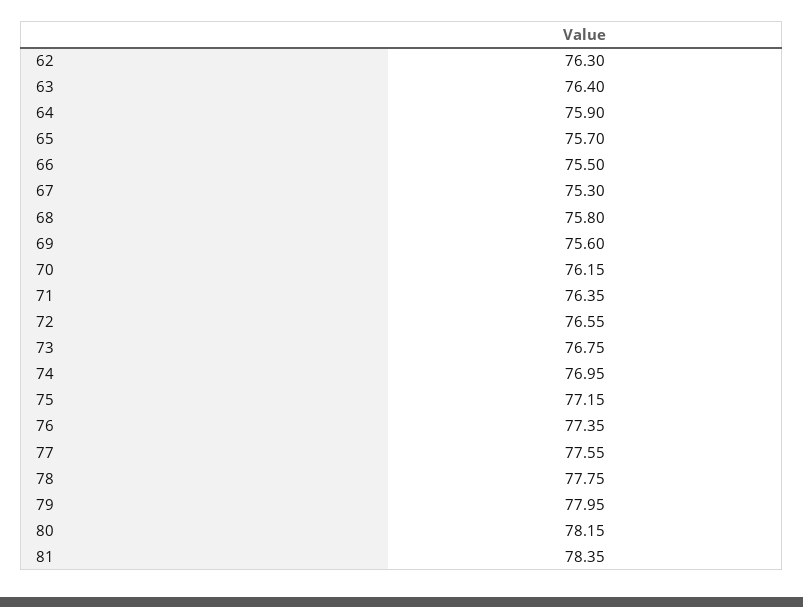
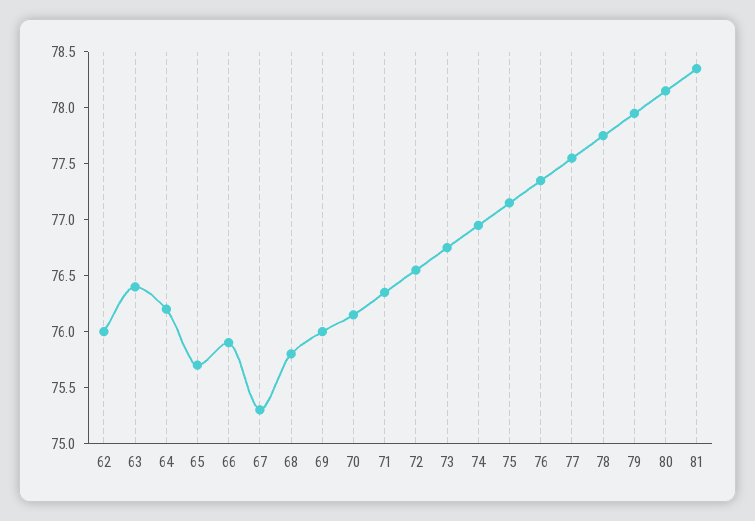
  {
-   "62": 76.3,
+   "62": 76,
    "63": 76.4,
-   "64": 75.9,
+   "64": 76.2,
    "65": 75.7,
-   "66": 75.5,
+   "66": 75.9,
    "67": 75.3,
    "68": 75.8,
-   "69": 75.6,
+   "69": 76,
    "70": 76.15,
    "71": 76.35,
    "72": 76.55,
    "73": 76.75,
    "74": 76.95,
    "75": 77.15,
    "76": 77.35,
    "77": 77.55,
    "78": 77.75,
    "79": 77.95,
    "80": 78.15,
    "81": 78.35
  }

